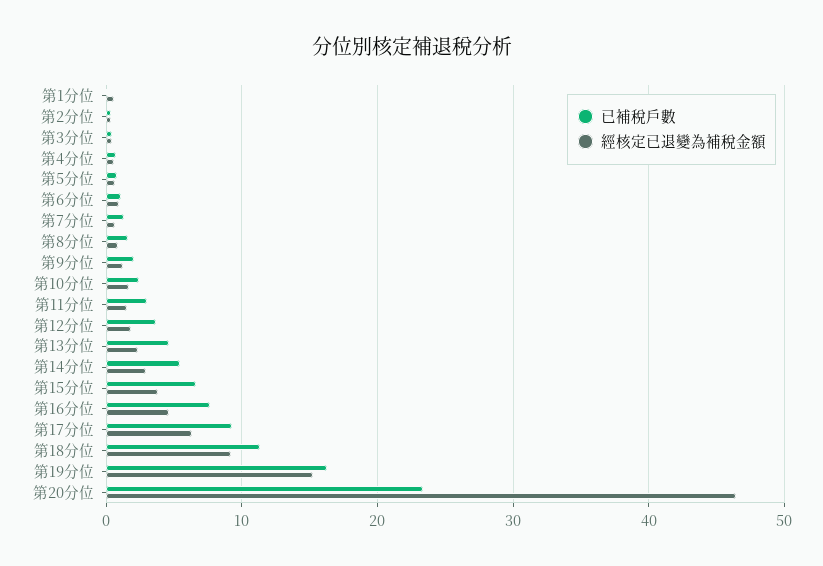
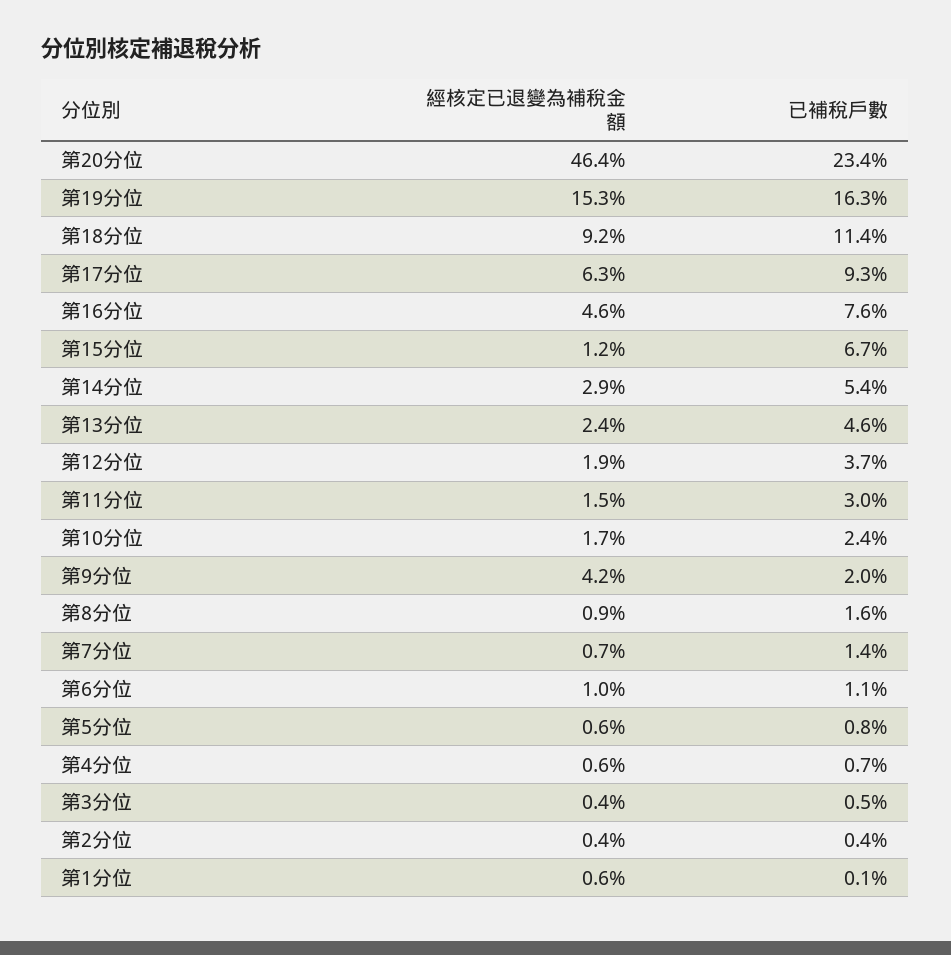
  {
    "已補稅戶數": {
      "第1分位": 0.1,
      "第2分位": 0.4,
      "第3分位": 0.5,
      "第4分位": 0.7,
      "第5分位": 0.8,
      "第6分位": 1.1,
      "第7分位": 1.4,
      "第8分位": 1.6,
      "第9分位": 2,
      "第10分位": 2.4,
      "第11分位": 3,
      "第12分位": 3.7,
      "第13分位": 4.6,
      "第14分位": 5.4,
      "第15分位": 6.7,
      "第16分位": 7.6,
      "第17分位": 9.3,
      "第18分位": 11.4,
      "第19分位": 16.3,
      "第20分位": 23.4
    },
    "經核定已退變為補稅金額": {
      "第1分位": 0.6,
      "第2分位": 0.4,
      "第3分位": 0.4,
      "第4分位": 0.6,
      "第5分位": 0.6,
      "第6分位": 1,
      "第7分位": 0.7,
      "第8分位": 0.9,
-     "第9分位": 1,
+     "第9分位": 4.2,
      "第10分位": 1.7,
      "第11分位": 1.5,
      "第12分位": 1.9,
      "第13分位": 2.4,
      "第14分位": 2.9,
-     "第15分位": 4,
+     "第15分位": 1.2,
      "第16分位": 4.6,
      "第17分位": 6.3,
      "第18分位": 9.2,
      "第19分位": 15.3,
      "第20分位": 46.4
    }
  }

